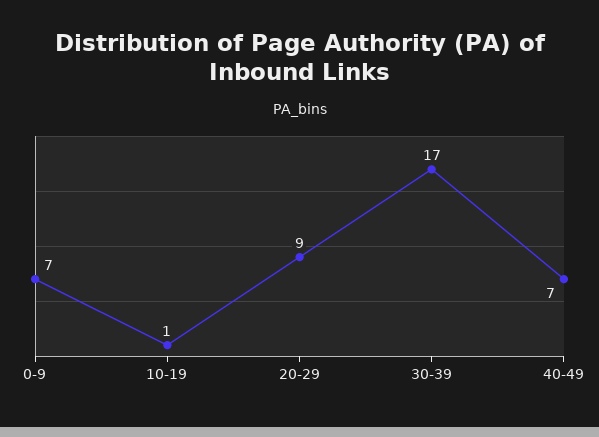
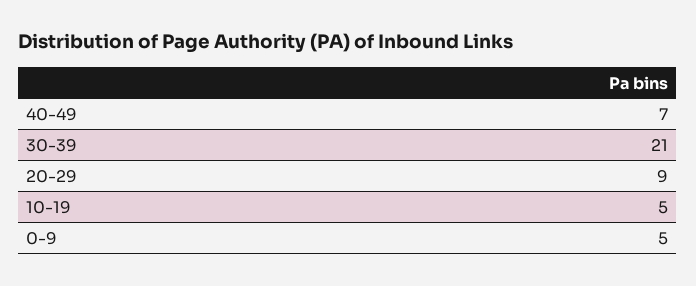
  {
-   "0-9": 7,
+   "0-9": 5,
-   "10-19": 1,
+   "10-19": 5,
    "20-29": 9,
-   "30-39": 17,
+   "30-39": 21,
    "40-49": 7
  }

